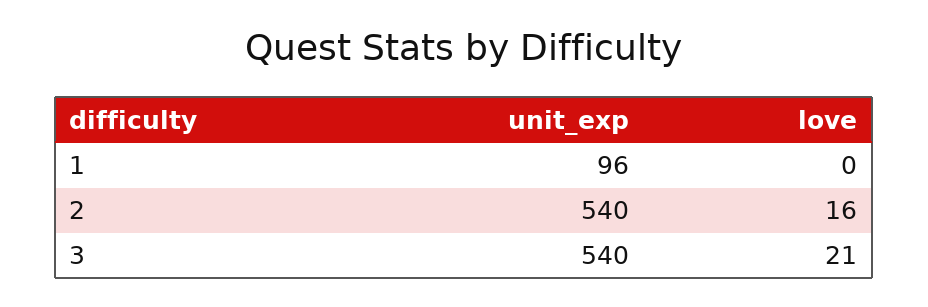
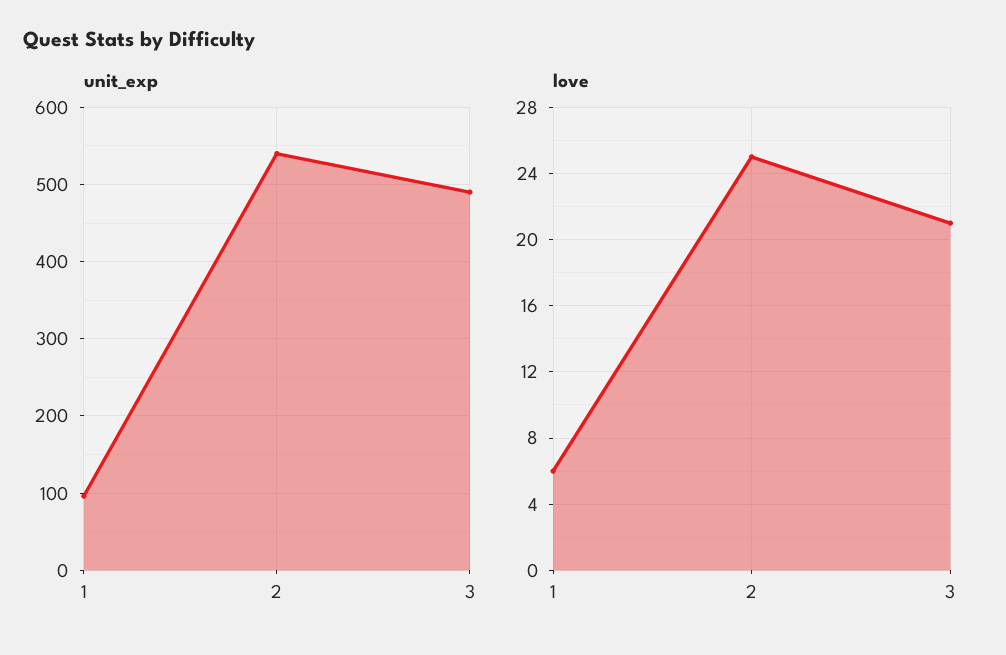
  {
    "unit_exp": {
      "1": 96,
      "2": 540,
-     "3": 540
+     "3": 490
    },
    "love": {
-     "1": 0,
+     "1": 6,
-     "2": 16,
+     "2": 25,
      "3": 21
    }
  }

